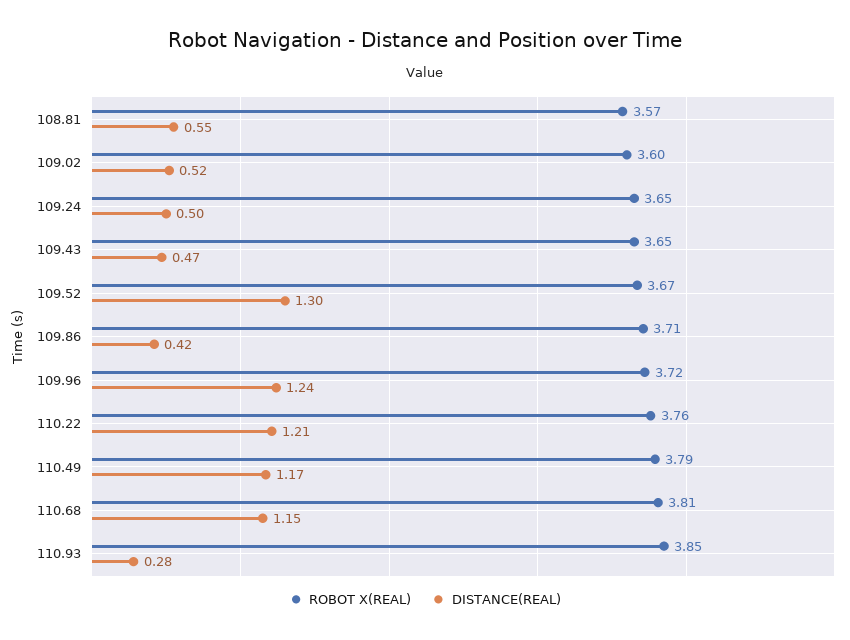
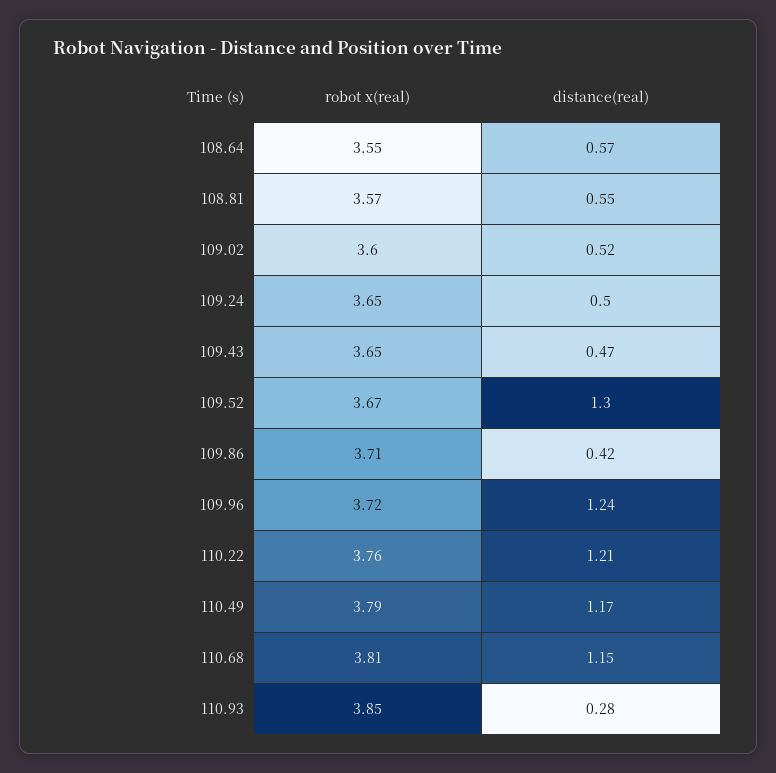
  {
    "ROBOT X(REAL)": {
      "108.81": 3.57,
      "109.02": 3.6,
      "109.24": 3.65,
      "109.43": 3.65,
      "109.52": 3.67,
      "109.86": 3.71,
      "109.96": 3.72,
      "110.22": 3.76,
      "110.49": 3.79,
      "110.68": 3.81,
-     "110.93": 3.85
+     "110.93": 3.85,
+     "108.64": 3.55
    },
    "DISTANCE(REAL)": {
      "108.81": 0.55,
      "109.02": 0.52,
      "109.24": 0.5,
      "109.43": 0.47,
      "109.52": 1.3,
      "109.86": 0.42,
      "109.96": 1.24,
      "110.22": 1.21,
      "110.49": 1.17,
      "110.68": 1.15,
-     "110.93": 0.28
+     "110.93": 0.28,
+     "108.64": 0.57
    }
  }

